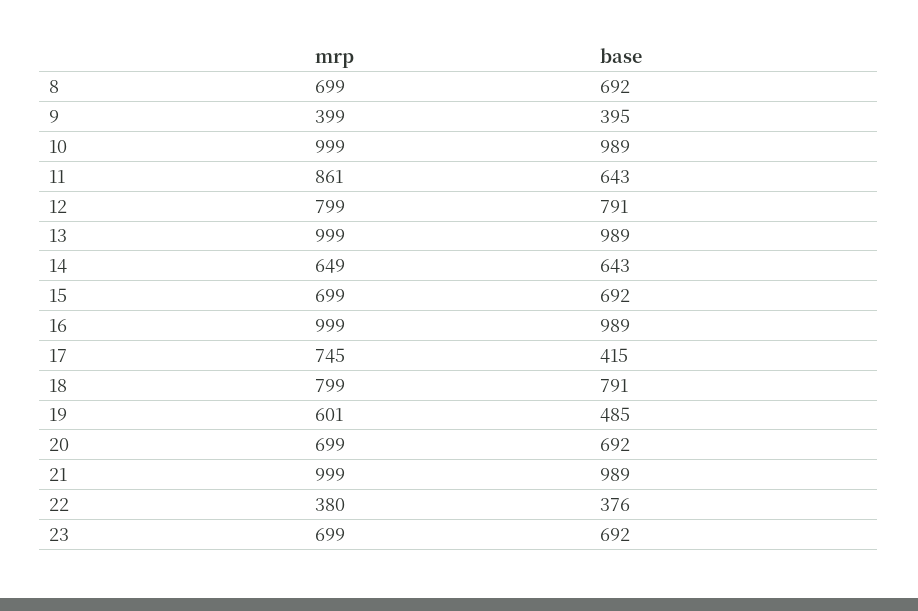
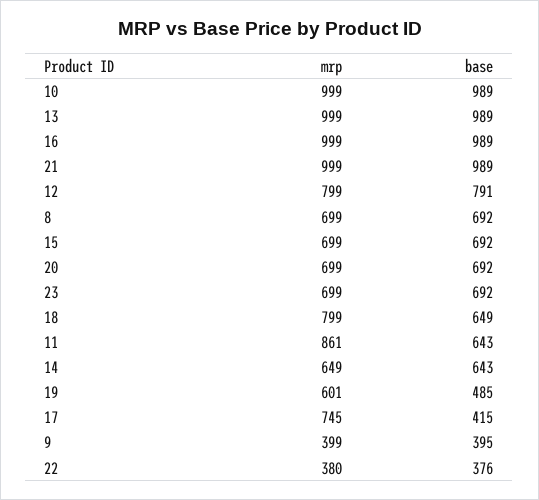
  {
    "mrp": {
      "8": 699,
      "9": 399,
      "10": 999,
      "11": 861,
      "12": 799,
      "13": 999,
      "14": 649,
      "15": 699,
      "16": 999,
      "17": 745,
      "18": 799,
      "19": 601,
      "20": 699,
      "21": 999,
      "22": 380,
      "23": 699
    },
    "base": {
      "8": 692,
      "9": 395,
      "10": 989,
      "11": 643,
      "12": 791,
      "13": 989,
      "14": 643,
      "15": 692,
      "16": 989,
      "17": 415,
-     "18": 791,
+     "18": 649,
      "19": 485,
      "20": 692,
      "21": 989,
      "22": 376,
      "23": 692
    }
  }

